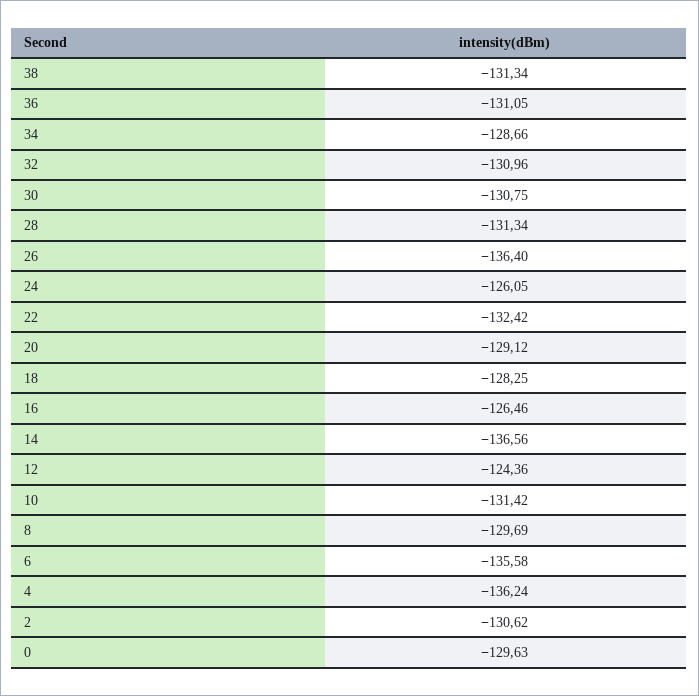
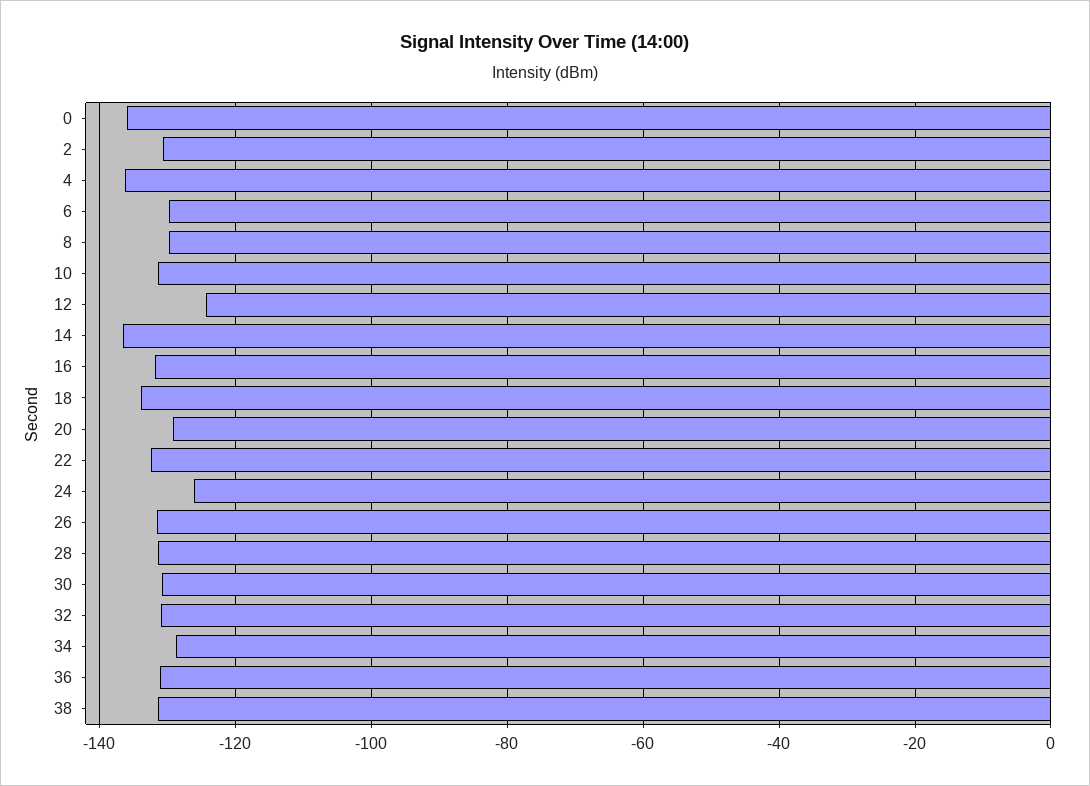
  {
    "38": -131.34,
    "36": -131.05,
    "34": -128.66,
    "32": -130.96,
    "30": -130.75,
    "28": -131.34,
-   "26": -136.4,
+   "26": -132,
    "24": -126.05,
    "22": -132.42,
    "20": -129.12,
-   "18": -128.25,
+   "18": -134,
-   "16": -126.46,
+   "16": -132,
    "14": -136.56,
    "12": -124.36,
    "10": -131.42,
    "8": -129.69,
-   "6": -135.58,
+   "6": -130,
    "4": -136.24,
    "2": -130.62,
-   "0": -129.63
+   "0": -136
  }

